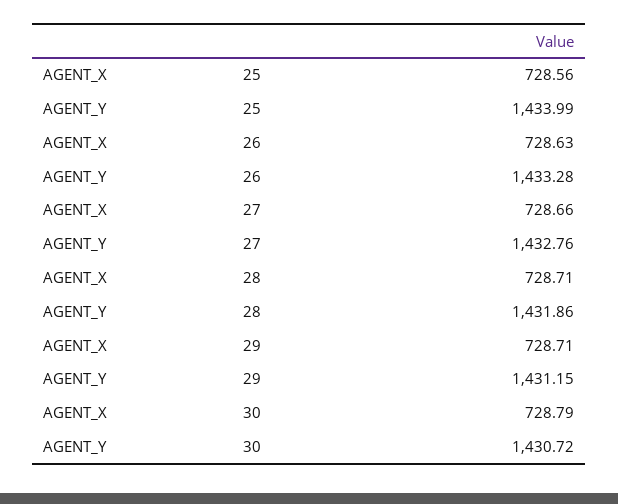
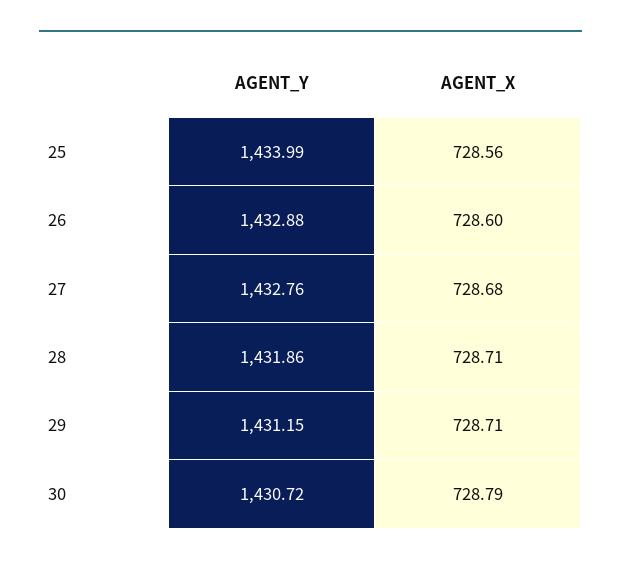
  {
    "AGENT_X": {
      "25": 728.56,
-     "26": 728.63,
+     "26": 728.6,
-     "27": 728.66,
+     "27": 728.68,
      "28": 728.71,
      "29": 728.71,
      "30": 728.79
    },
    "AGENT_Y": {
      "25": 1433.99,
-     "26": 1433.28,
+     "26": 1432.88,
      "27": 1432.76,
      "28": 1431.86,
      "29": 1431.15,
      "30": 1430.72
    }
  }

